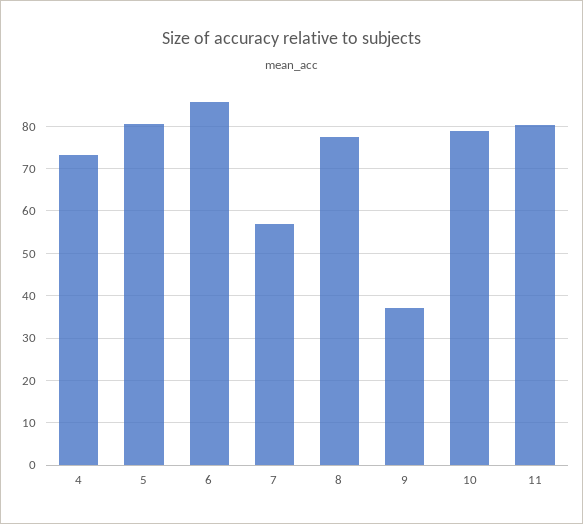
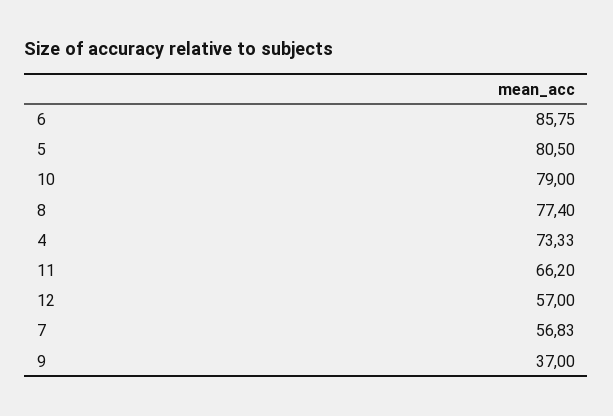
  {
    "4": 73.33,
    "5": 80.5,
    "6": 85.75,
    "7": 56.83,
    "8": 77.4,
    "9": 37,
    "10": 79,
-   "11": 80
+   "11": 66.2,
+   "12": 57
  }

